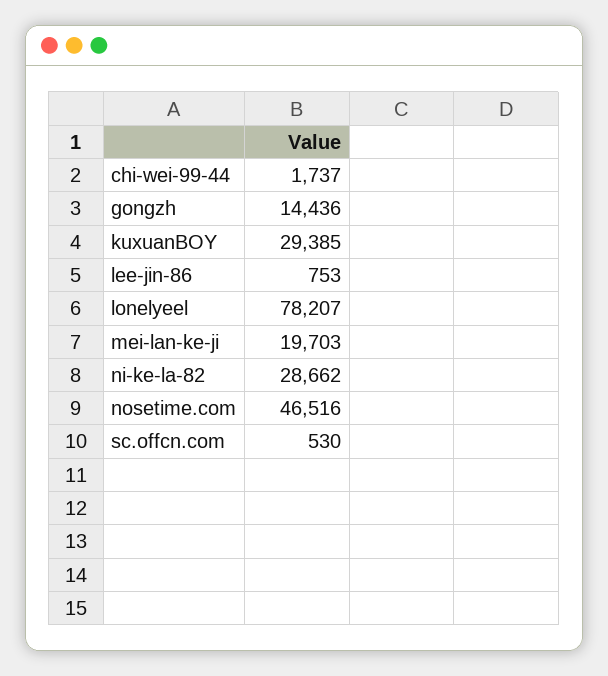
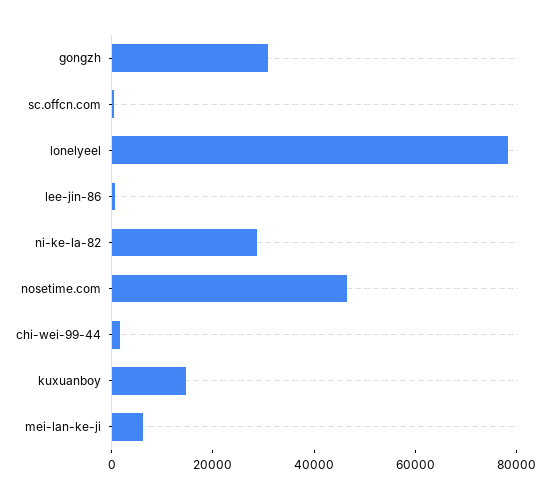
  {
    "chi-wei-99-44": 1737,
-   "gongzh": 14436,
+   "gongzh": 30000,
-   "kuxuanBOY": 29385,
+   "kuxuanBOY": 15000,
    "lee-jin-86": 753,
    "lonelyeel": 78207,
-   "mei-lan-ke-ji": 19703,
+   "mei-lan-ke-ji": 5000,
    "ni-ke-la-82": 28662,
    "nosetime.com": 46516,
    "sc.offcn.com": 530
  }

